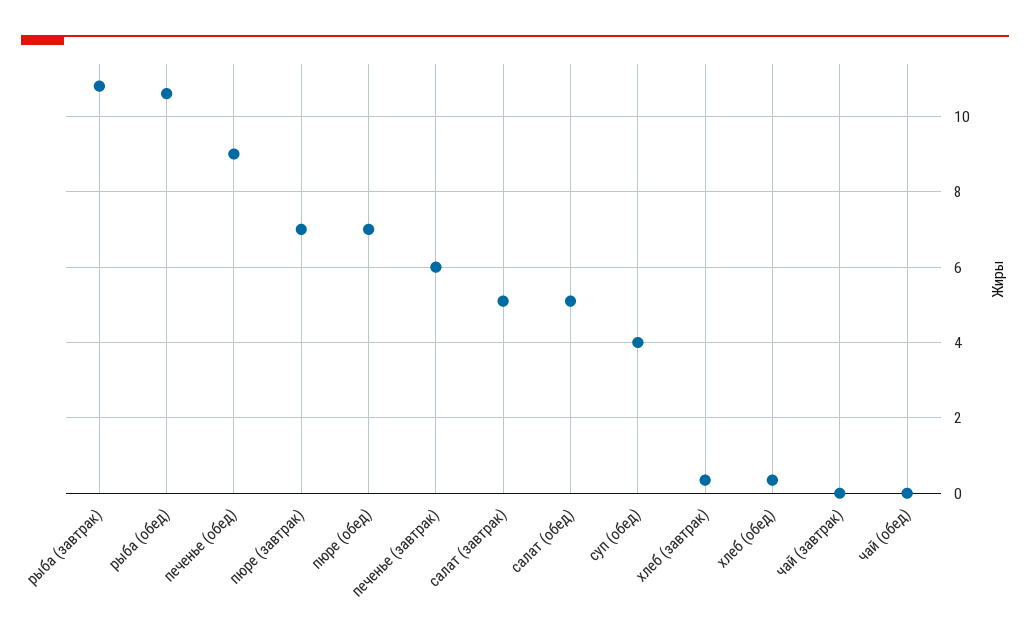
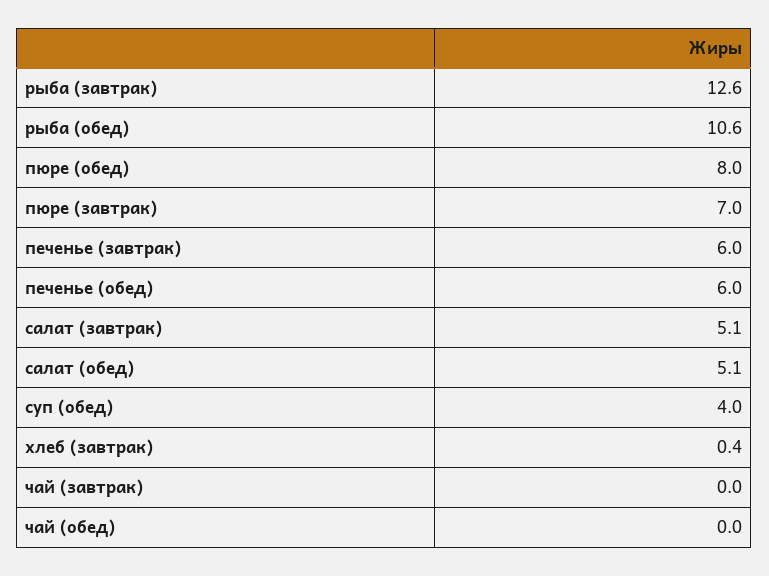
  {
-   "рыба (завтрак)": 10.8,
+   "рыба (завтрак)": 12.6,
    "рыба (обед)": 10.6,
-   "печенье (обед)": 9,
+   "печенье (обед)": 6,
    "пюре (завтрак)": 7,
-   "пюре (обед)": 7,
+   "пюре (обед)": 8,
    "печенье (завтрак)": 6,
    "салат (завтрак)": 5.1,
    "салат (обед)": 5.1,
    "суп (обед)": 4,
    "хлеб (завтрак)": 0.4,
-   "хлеб (обед)": 0.4,
    "чай (завтрак)": 0,
    "чай (обед)": 0
  }

